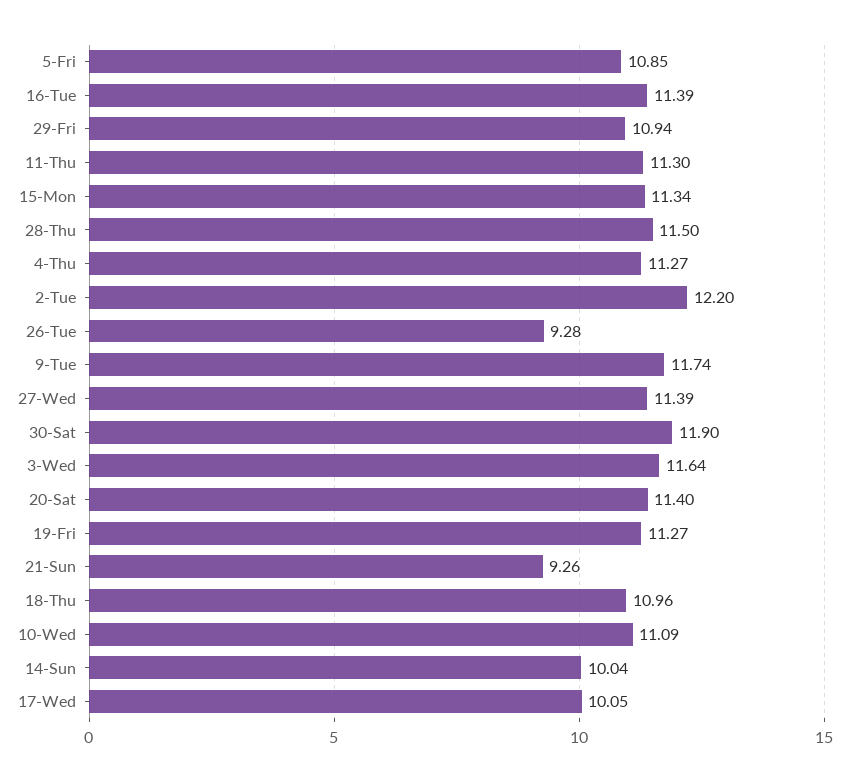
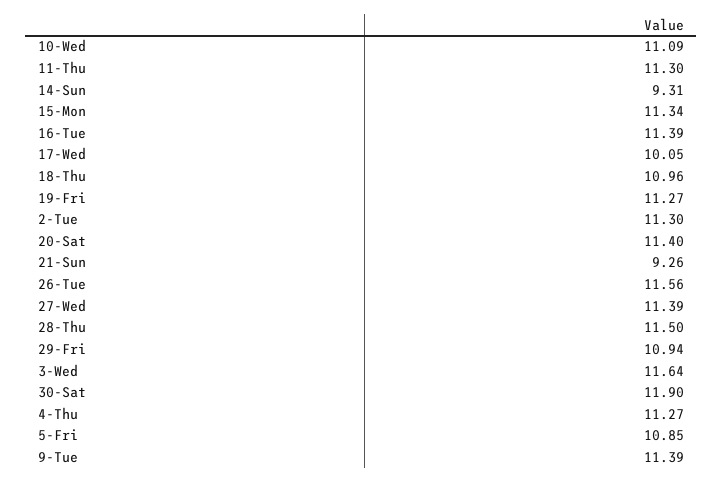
  {
    "5-Fri": 10.85,
    "16-Tue": 11.39,
    "29-Fri": 10.94,
    "11-Thu": 11.3,
    "15-Mon": 11.34,
    "28-Thu": 11.5,
    "4-Thu": 11.27,
-   "2-Tue": 12.2,
+   "2-Tue": 11.3,
-   "26-Tue": 9.28,
+   "26-Tue": 11.56,
-   "9-Tue": 11.74,
+   "9-Tue": 11.39,
    "27-Wed": 11.39,
    "30-Sat": 11.9,
    "3-Wed": 11.64,
    "20-Sat": 11.4,
    "19-Fri": 11.27,
    "21-Sun": 9.26,
    "18-Thu": 10.96,
    "10-Wed": 11.09,
-   "14-Sun": 10.04,
+   "14-Sun": 9.31,
    "17-Wed": 10.05
  }

